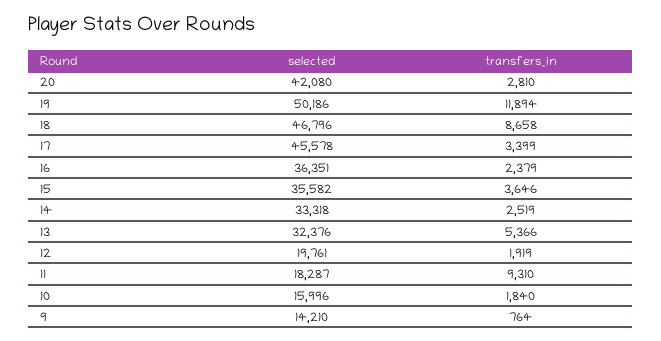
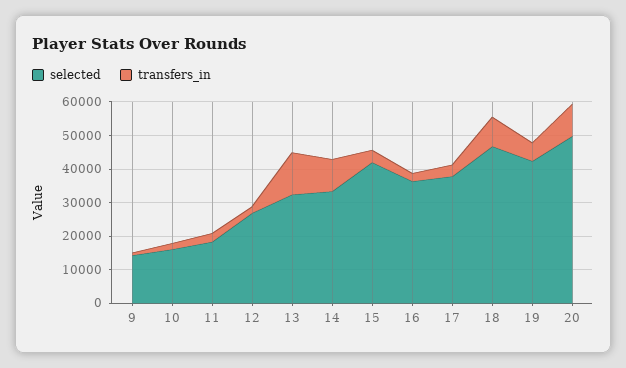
  {
    "selected": {
-     "20": 42080,
+     "20": 50000,
-     "19": 50186,
+     "19": 42500,
      "18": 46796,
-     "17": 45578,
+     "17": 37500,
      "16": 36351,
-     "15": 35582,
+     "15": 42500,
      "14": 33318,
      "13": 32376,
-     "12": 19761,
+     "12": 27500,
      "11": 18287,
      "10": 15996,
      "9": 14210
    },
    "transfers_in": {
-     "20": 2810,
+     "20": 10000,
-     "19": 11894,
+     "19": 5000,
      "18": 8658,
      "17": 3399,
      "16": 2379,
      "15": 3646,
-     "14": 2519,
+     "14": 10000,
-     "13": 5366,
+     "13": 12500,
      "12": 1919,
-     "11": 9310,
+     "11": 2500,
      "10": 1840,
      "9": 764
    }
  }

